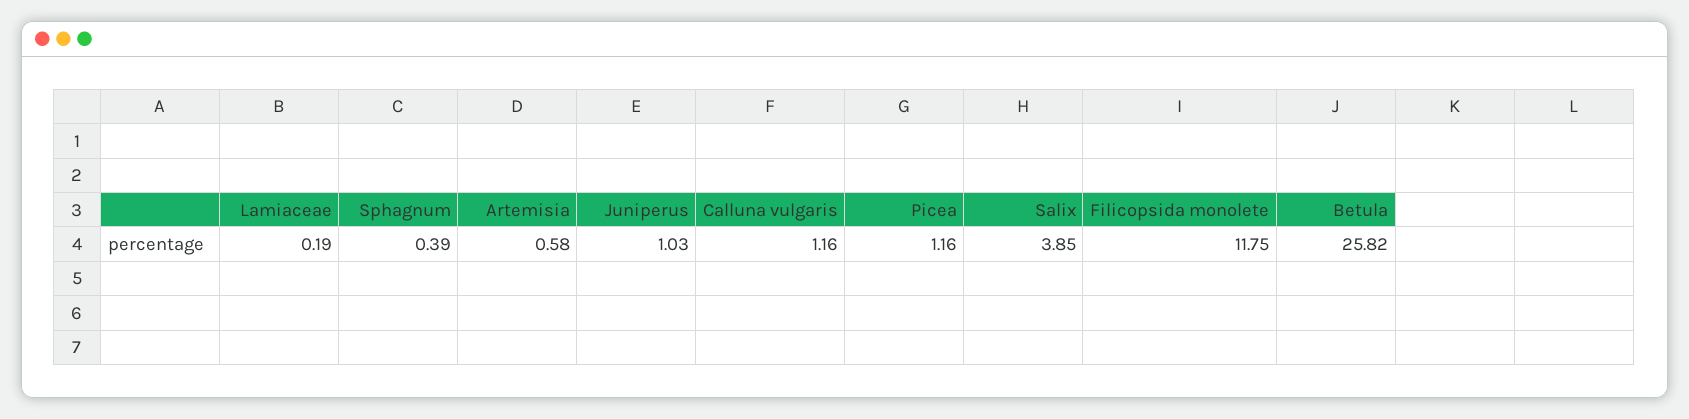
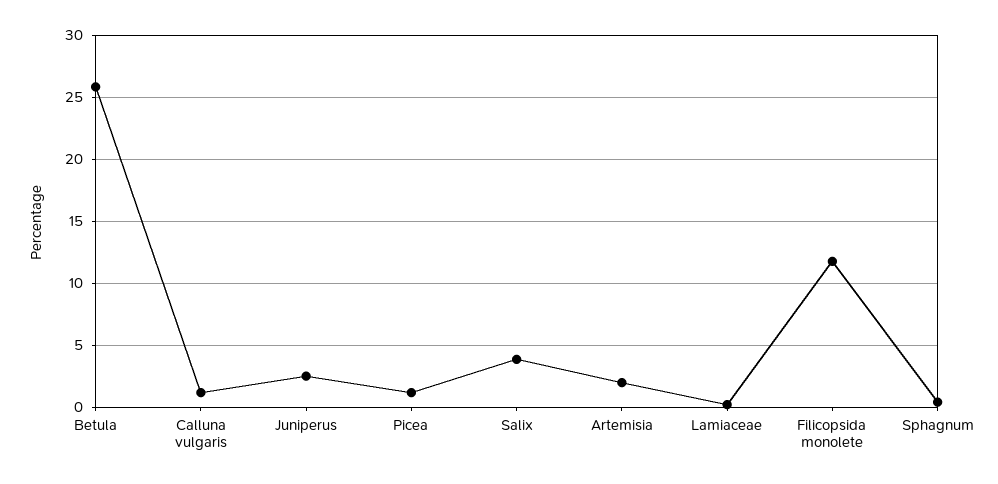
  {
    "Lamiaceae": 0.19,
    "Sphagnum": 0.39,
-   "Artemisia": 0.58,
+   "Artemisia": 2,
-   "Juniperus": 1.03,
+   "Juniperus": 2.5,
    "Calluna vulgaris": 1.16,
    "Picea": 1.16,
    "Salix": 3.85,
    "Filicopsida monolete": 11.75,
    "Betula": 25.82
  }

